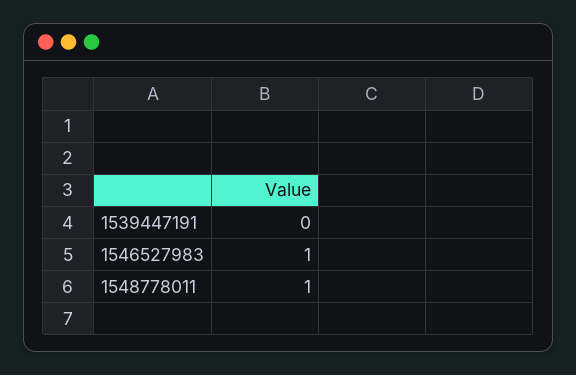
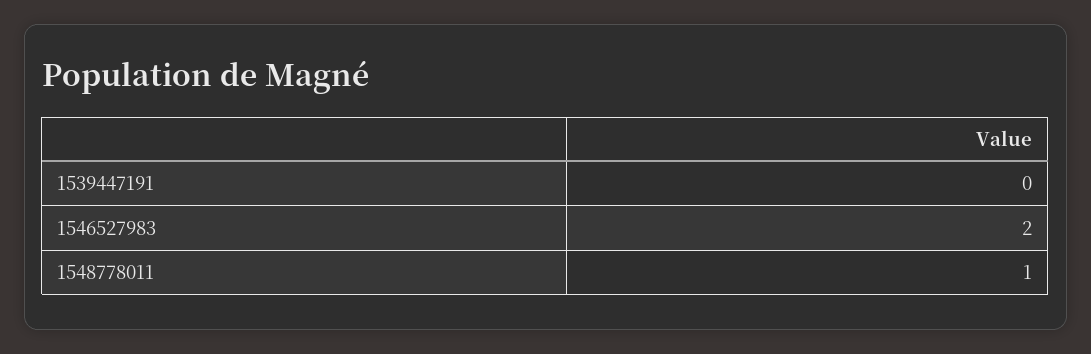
  {
    "1539447191": 0,
-   "1546527983": 1,
+   "1546527983": 2,
    "1548778011": 1
  }

